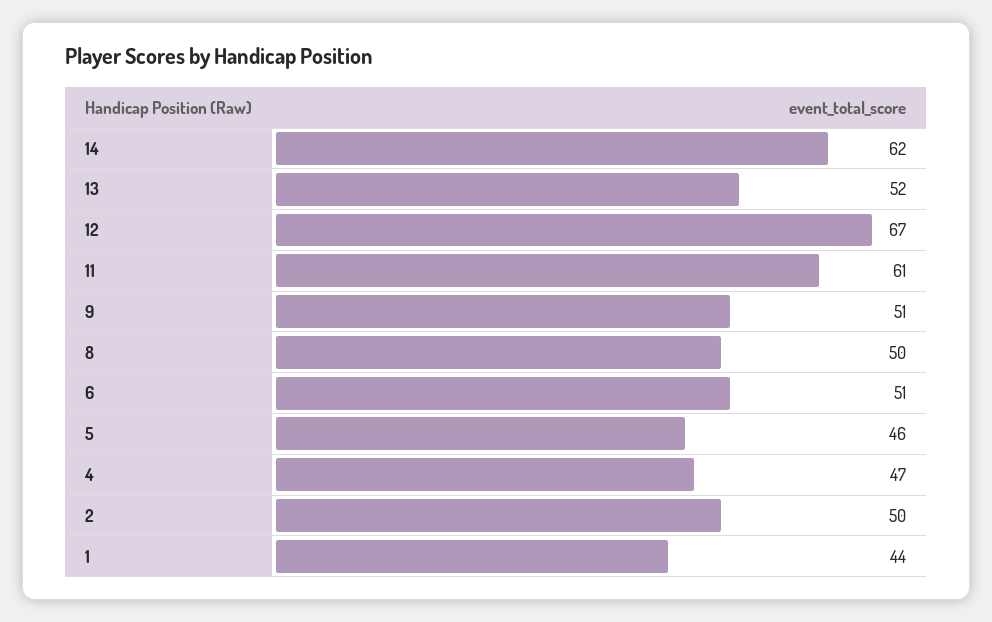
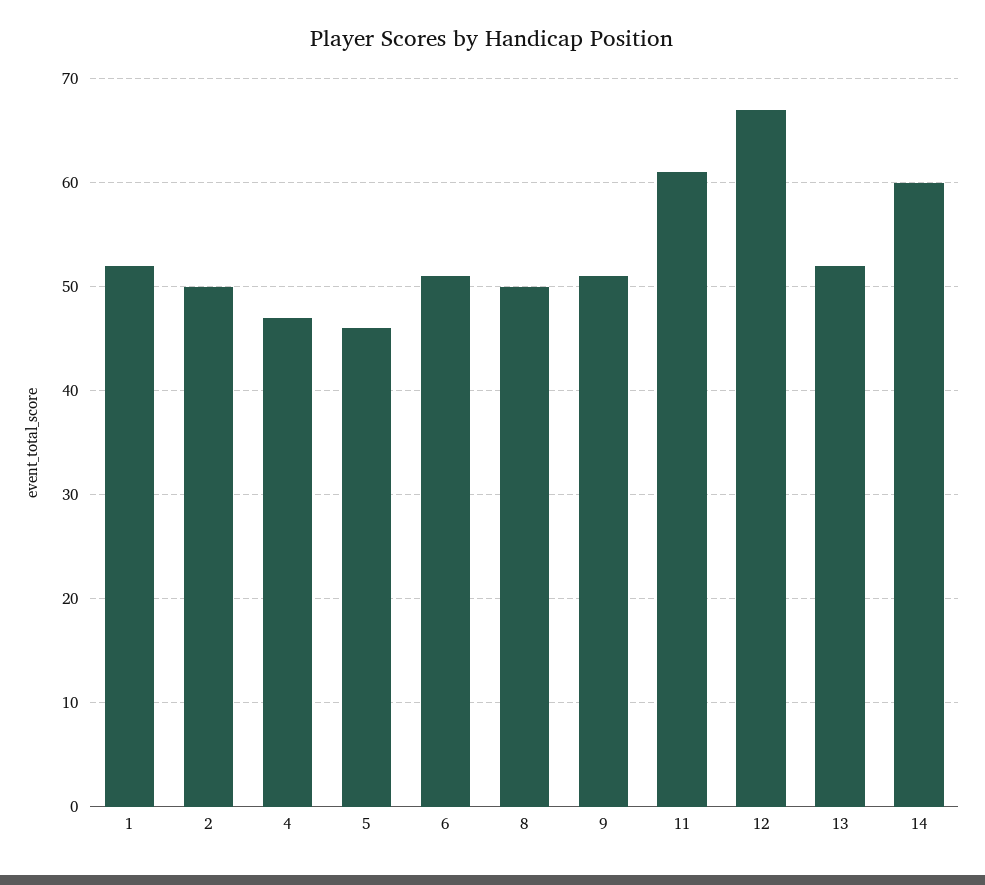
  {
-   "14": 62,
+   "14": 60,
    "13": 52,
    "12": 67,
    "11": 61,
    "9": 51,
    "8": 50,
    "6": 51,
    "5": 46,
    "4": 47,
    "2": 50,
-   "1": 44
+   "1": 52
  }

